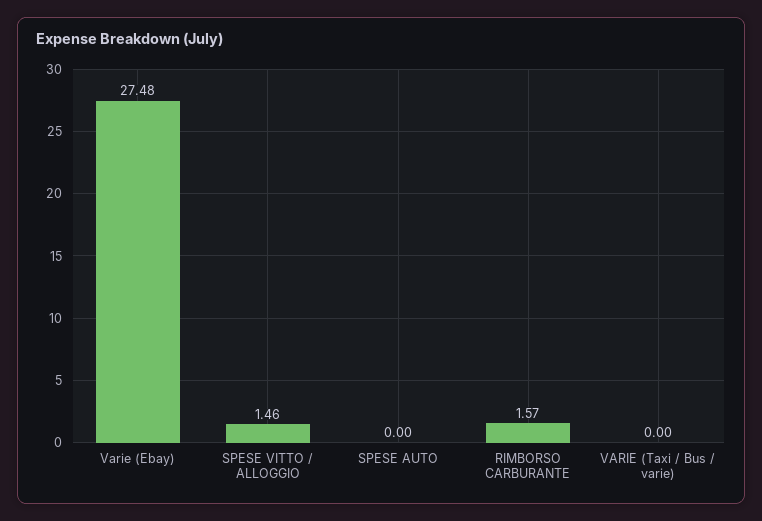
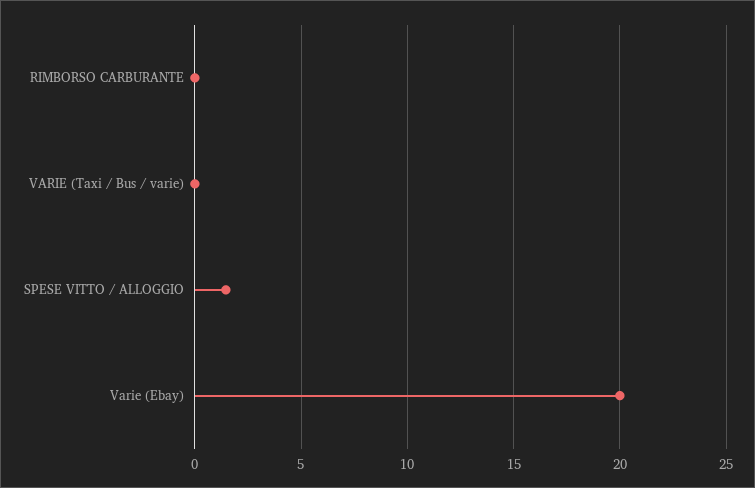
  {
-   "Varie (Ebay)": 27.48,
+   "Varie (Ebay)": 20,
    "SPESE VITTO / ALLOGGIO": 1.46,
-   "SPESE AUTO": 0,
-   "RIMBORSO CARBURANTE": 1.57,
+   "RIMBORSO CARBURANTE": 0,
    "VARIE (Taxi / Bus / varie)": 0
  }

